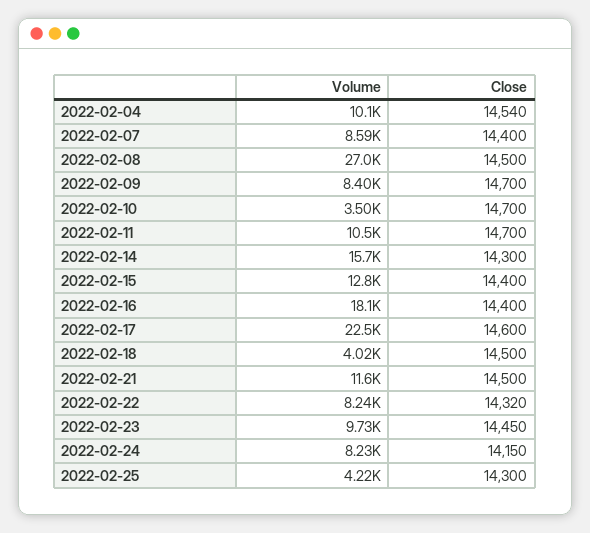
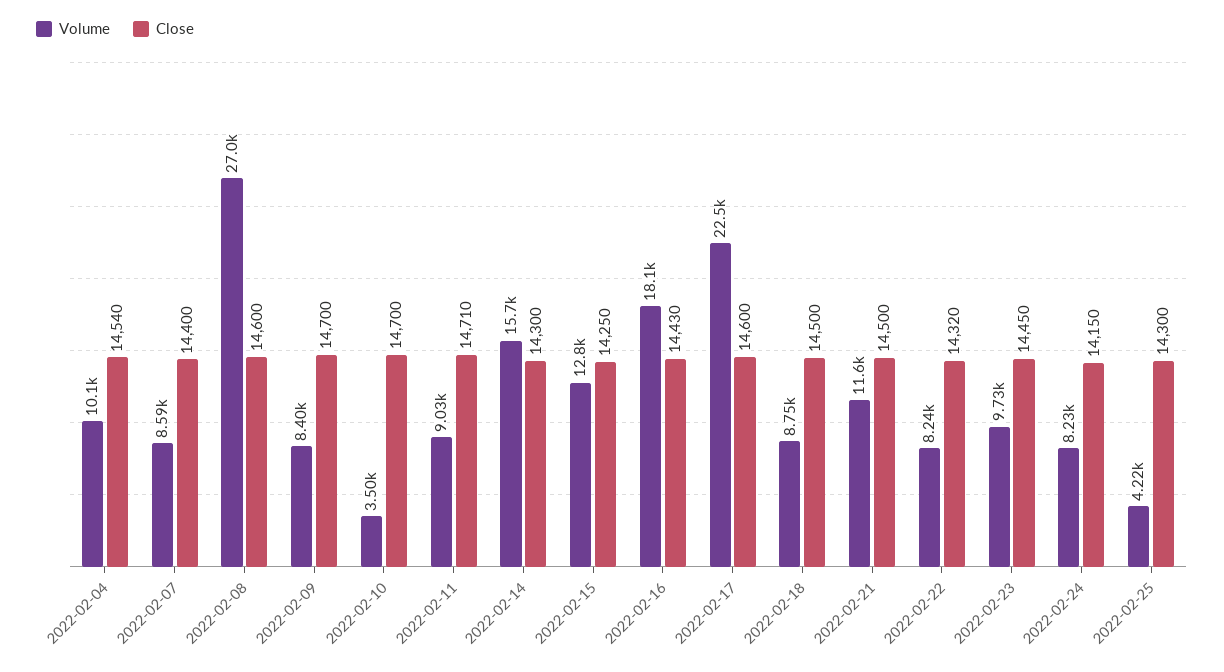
  {
    "Volume": {
      "2022-02-04": 10100,
      "2022-02-07": 8590,
      "2022-02-08": 27000,
      "2022-02-09": 8400,
      "2022-02-10": 3500,
-     "2022-02-11": 10500,
+     "2022-02-11": 9030,
      "2022-02-14": 15700,
      "2022-02-15": 12800,
      "2022-02-16": 18100,
      "2022-02-17": 22500,
-     "2022-02-18": 4020,
+     "2022-02-18": 8750,
      "2022-02-21": 11600,
      "2022-02-22": 8240,
      "2022-02-23": 9730,
      "2022-02-24": 8230,
      "2022-02-25": 4220
    },
    "Close": {
      "2022-02-04": 14540,
      "2022-02-07": 14400,
-     "2022-02-08": 14500,
+     "2022-02-08": 14600,
      "2022-02-09": 14700,
      "2022-02-10": 14700,
-     "2022-02-11": 14700,
+     "2022-02-11": 14710,
      "2022-02-14": 14300,
-     "2022-02-15": 14400,
+     "2022-02-15": 14250,
-     "2022-02-16": 14400,
+     "2022-02-16": 14430,
      "2022-02-17": 14600,
      "2022-02-18": 14500,
      "2022-02-21": 14500,
      "2022-02-22": 14320,
      "2022-02-23": 14450,
      "2022-02-24": 14150,
      "2022-02-25": 14300
    }
  }

